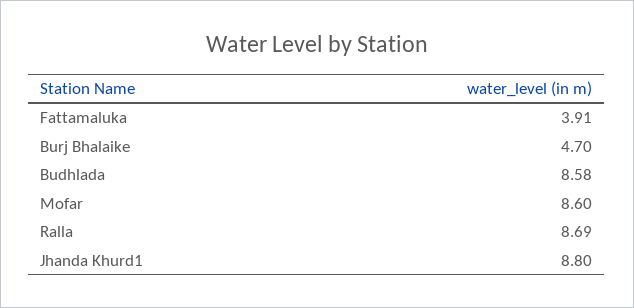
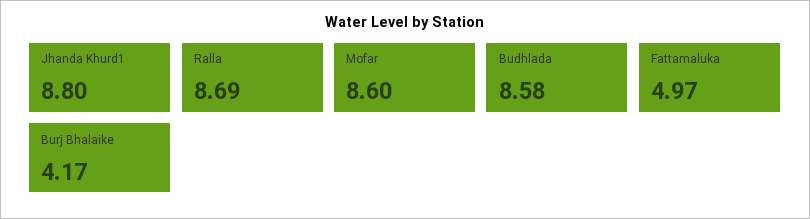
  {
-   "Fattamaluka": 3.91,
+   "Fattamaluka": 4.97,
-   "Burj Bhalaike": 4.7,
+   "Burj Bhalaike": 4.17,
    "Budhlada": 8.58,
    "Mofar": 8.6,
    "Ralla": 8.69,
    "Jhanda Khurd1": 8.8
  }

